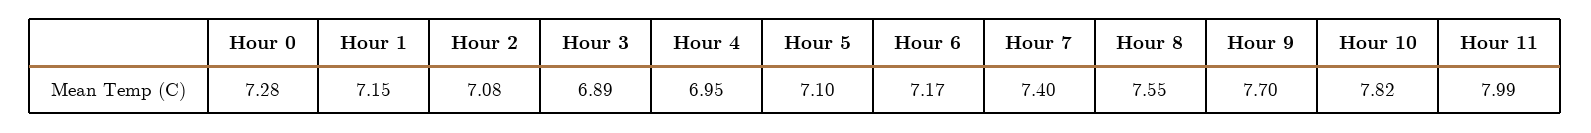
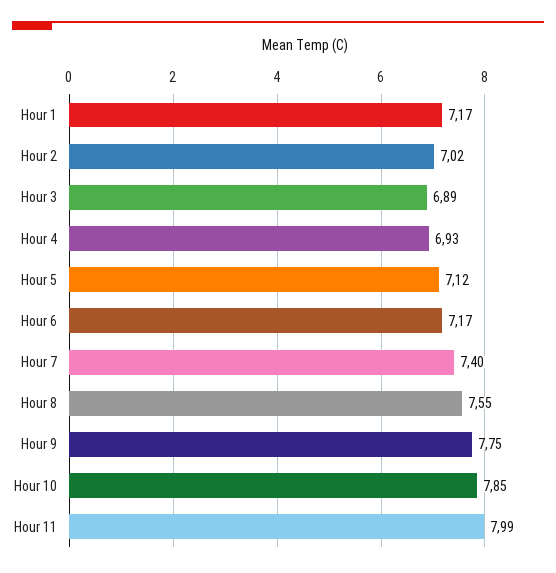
  {
-   "Hour 0": 7.28,
-   "Hour 1": 7.15,
+   "Hour 1": 7.17,
-   "Hour 2": 7.08,
+   "Hour 2": 7.02,
    "Hour 3": 6.89,
-   "Hour 4": 6.95,
+   "Hour 4": 6.93,
-   "Hour 5": 7.1,
+   "Hour 5": 7.12,
    "Hour 6": 7.17,
    "Hour 7": 7.4,
    "Hour 8": 7.55,
-   "Hour 9": 7.7,
+   "Hour 9": 7.75,
-   "Hour 10": 7.82,
+   "Hour 10": 7.85,
    "Hour 11": 7.99
  }

